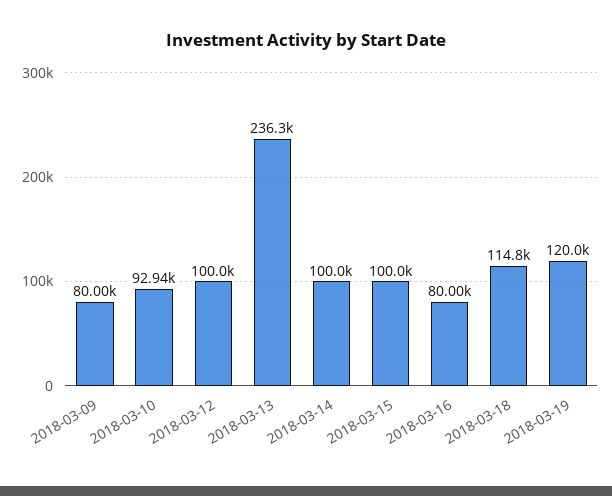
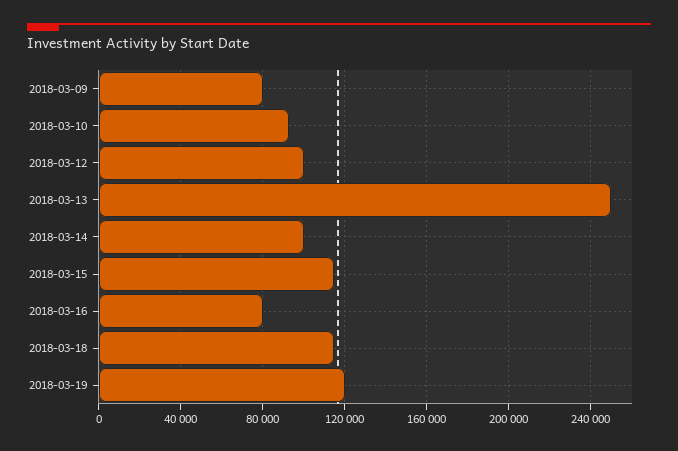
  {
    "2018-03-09": 80000,
    "2018-03-10": 92940,
    "2018-03-12": 100000,
-   "2018-03-13": 236300,
+   "2018-03-13": 250000,
    "2018-03-14": 100000,
-   "2018-03-15": 100000,
+   "2018-03-15": 115000,
    "2018-03-16": 80000,
    "2018-03-18": 114800,
    "2018-03-19": 120000
  }

